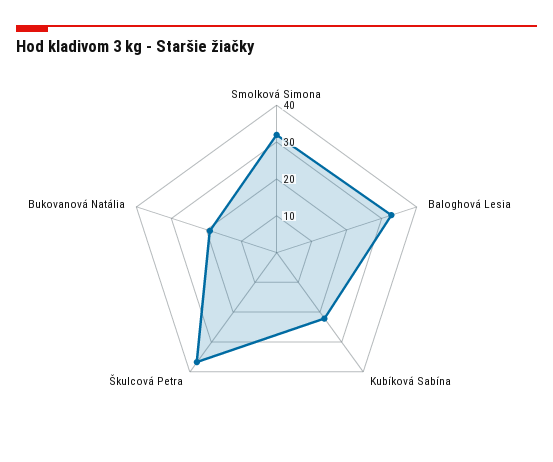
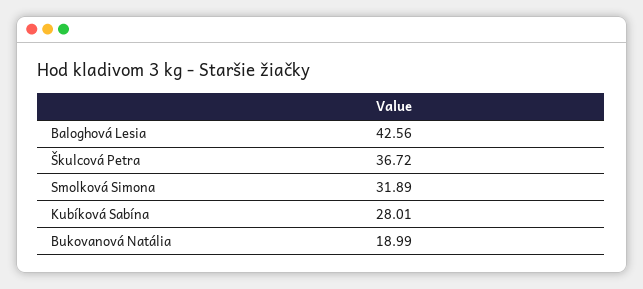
  {
    "Smolková Simona": 31.89,
-   "Baloghová Lesia": 32.5,
+   "Baloghová Lesia": 42.56,
-   "Kubíková Sabína": 22.5,
+   "Kubíková Sabína": 28.01,
    "Škulcová Petra": 36.72,
    "Bukovanová Natália": 18.99
  }

